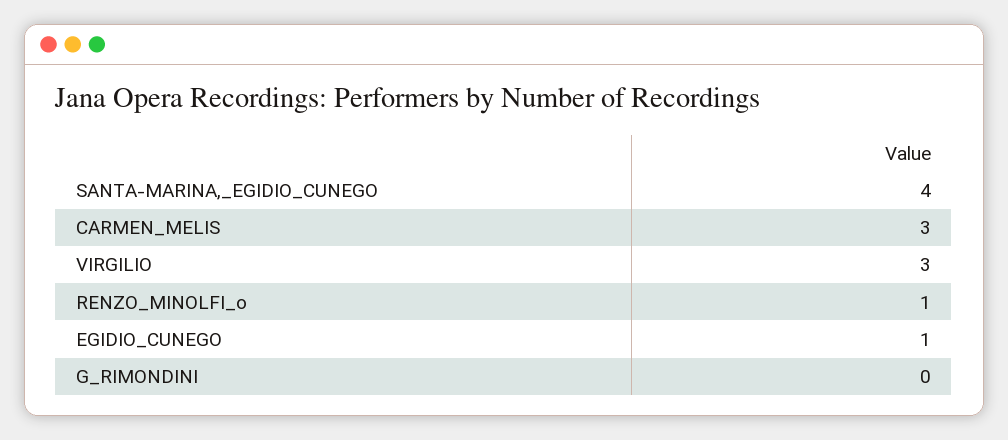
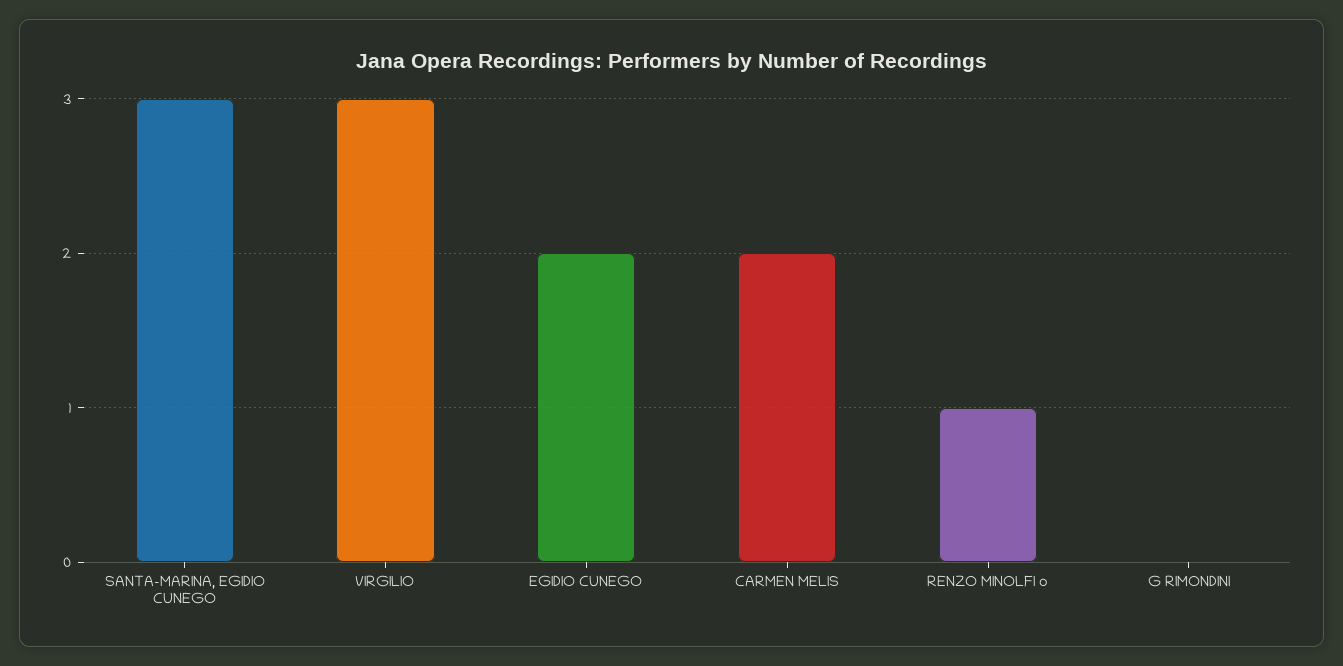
  {
-   "SANTA-MARINA,_EGIDIO_CUNEGO": 4,
+   "SANTA-MARINA,_EGIDIO_CUNEGO": 3,
-   "CARMEN_MELIS": 3,
+   "CARMEN_MELIS": 2,
    "VIRGILIO": 3,
    "RENZO_MINOLFI_o": 1,
-   "EGIDIO_CUNEGO": 1,
+   "EGIDIO_CUNEGO": 2,
    "G_RIMONDINI": 0
  }

